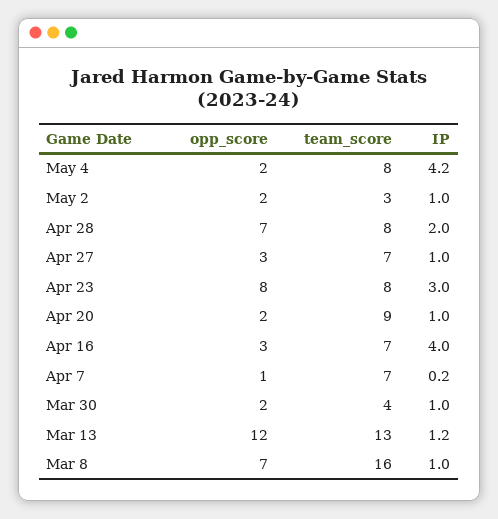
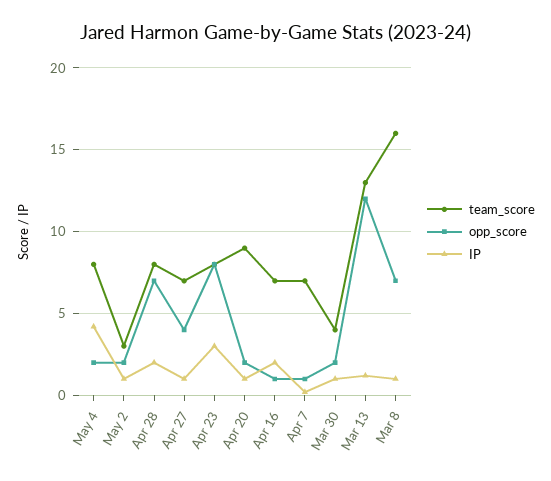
  {
    "opp_score": {
      "May 4": 2,
      "May 2": 2,
      "Apr 28": 7,
-     "Apr 27": 3,
+     "Apr 27": 4,
      "Apr 23": 8,
      "Apr 20": 2,
-     "Apr 16": 3,
+     "Apr 16": 1,
      "Apr 7": 1,
      "Mar 30": 2,
      "Mar 13": 12,
      "Mar 8": 7
    },
    "team_score": {
      "May 4": 8,
      "May 2": 3,
      "Apr 28": 8,
      "Apr 27": 7,
      "Apr 23": 8,
      "Apr 20": 9,
      "Apr 16": 7,
      "Apr 7": 7,
      "Mar 30": 4,
      "Mar 13": 13,
      "Mar 8": 16
    },
    "IP": {
      "May 4": 4.2,
      "May 2": 1,
      "Apr 28": 2,
      "Apr 27": 1,
      "Apr 23": 3,
      "Apr 20": 1,
-     "Apr 16": 4,
+     "Apr 16": 2,
      "Apr 7": 0.2,
      "Mar 30": 1,
      "Mar 13": 1.2,
      "Mar 8": 1
    }
  }

